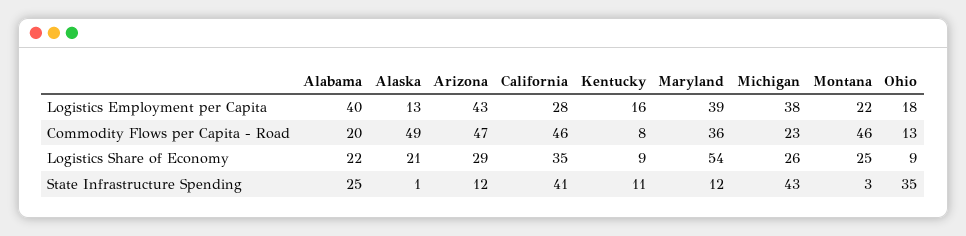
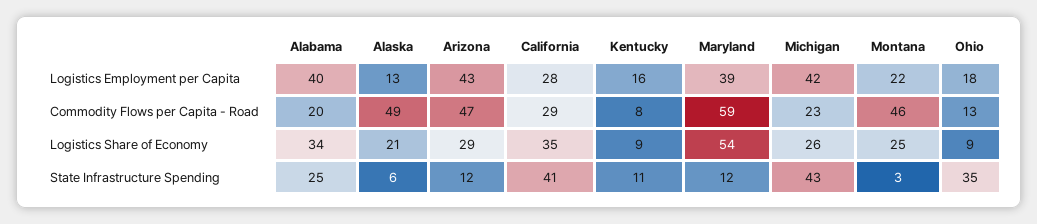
  {
    "Alabama": {
      "Logistics Employment per Capita": 40,
      "Commodity Flows per Capita - Road": 20,
-     "Logistics Share of Economy": 22,
+     "Logistics Share of Economy": 34,
      "State Infrastructure Spending": 25
    },
    "Alaska": {
      "Logistics Employment per Capita": 13,
      "Commodity Flows per Capita - Road": 49,
      "Logistics Share of Economy": 21,
-     "State Infrastructure Spending": 1
+     "State Infrastructure Spending": 6
    },
    "Arizona": {
      "Logistics Employment per Capita": 43,
      "Commodity Flows per Capita - Road": 47,
      "Logistics Share of Economy": 29,
      "State Infrastructure Spending": 12
    },
    "California": {
      "Logistics Employment per Capita": 28,
-     "Commodity Flows per Capita - Road": 46,
+     "Commodity Flows per Capita - Road": 29,
      "Logistics Share of Economy": 35,
      "State Infrastructure Spending": 41
    },
    "Kentucky": {
      "Logistics Employment per Capita": 16,
      "Commodity Flows per Capita - Road": 8,
      "Logistics Share of Economy": 9,
      "State Infrastructure Spending": 11
    },
    "Maryland": {
      "Logistics Employment per Capita": 39,
-     "Commodity Flows per Capita - Road": 36,
+     "Commodity Flows per Capita - Road": 59,
      "Logistics Share of Economy": 54,
      "State Infrastructure Spending": 12
    },
    "Michigan": {
-     "Logistics Employment per Capita": 38,
+     "Logistics Employment per Capita": 42,
      "Commodity Flows per Capita - Road": 23,
      "Logistics Share of Economy": 26,
      "State Infrastructure Spending": 43
    },
    "Montana": {
      "Logistics Employment per Capita": 22,
      "Commodity Flows per Capita - Road": 46,
      "Logistics Share of Economy": 25,
      "State Infrastructure Spending": 3
    },
    "Ohio": {
      "Logistics Employment per Capita": 18,
      "Commodity Flows per Capita - Road": 13,
      "Logistics Share of Economy": 9,
      "State Infrastructure Spending": 35
    }
  }

